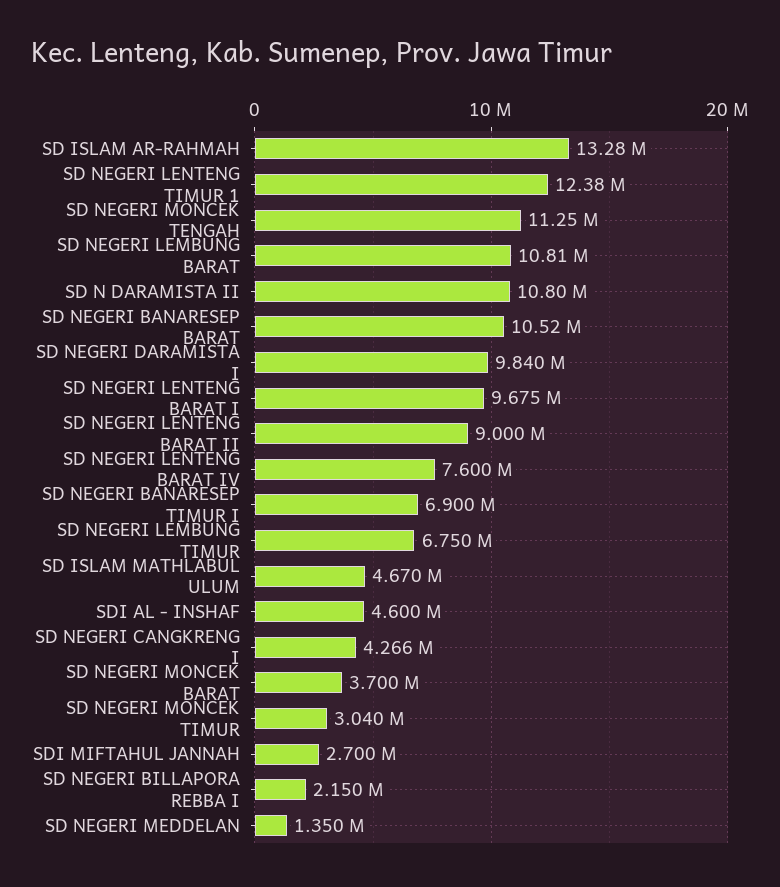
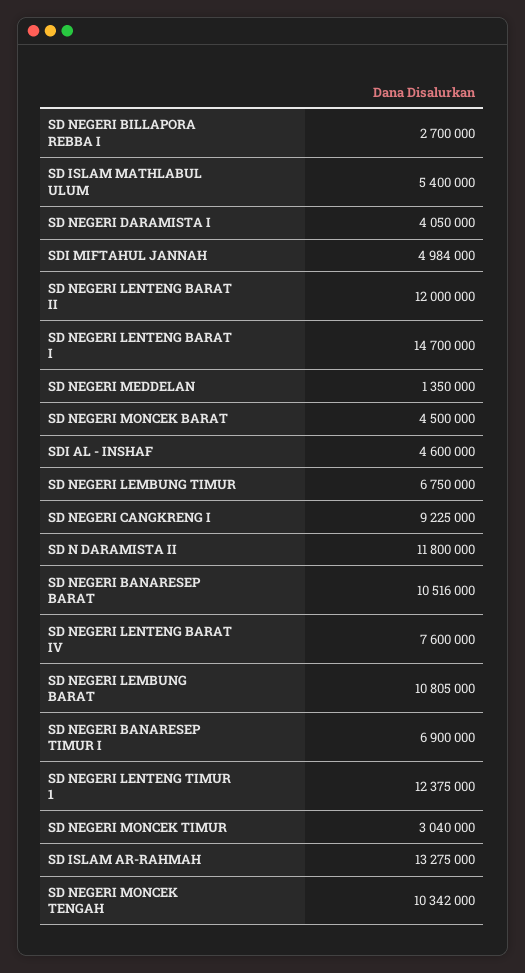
  {
    "SD ISLAM AR-RAHMAH": 13275000,
    "SD NEGERI LENTENG TIMUR 1": 12375000,
-   "SD NEGERI MONCEK TENGAH": 11250000,
+   "SD NEGERI MONCEK TENGAH": 10342000,
    "SD NEGERI LEMBUNG BARAT": 10805000,
-   "SD N DARAMISTA II": 10800000,
+   "SD N DARAMISTA II": 11800000,
    "SD NEGERI BANARESEP BARAT": 10516000,
-   "SD NEGERI DARAMISTA I": 9840000,
+   "SD NEGERI DARAMISTA I": 4050000,
-   "SD NEGERI LENTENG BARAT I": 9675000,
+   "SD NEGERI LENTENG BARAT I": 14700000,
-   "SD NEGERI LENTENG BARAT II": 9000000,
+   "SD NEGERI LENTENG BARAT II": 12000000,
    "SD NEGERI LENTENG BARAT IV": 7600000,
    "SD NEGERI BANARESEP TIMUR I": 6900000,
    "SD NEGERI LEMBUNG TIMUR": 6750000,
-   "SD ISLAM MATHLABUL ULUM": 4670000,
+   "SD ISLAM MATHLABUL ULUM": 5400000,
    "SDI AL - INSHAF": 4600000,
-   "SD NEGERI CANGKRENG I": 4266000,
+   "SD NEGERI CANGKRENG I": 9225000,
-   "SD NEGERI MONCEK BARAT": 3700000,
+   "SD NEGERI MONCEK BARAT": 4500000,
    "SD NEGERI MONCEK TIMUR": 3040000,
-   "SDI MIFTAHUL JANNAH": 2700000,
+   "SDI MIFTAHUL JANNAH": 4984000,
-   "SD NEGERI BILLAPORA REBBA I": 2150000,
+   "SD NEGERI BILLAPORA REBBA I": 2700000,
    "SD NEGERI MEDDELAN": 1350000
  }

